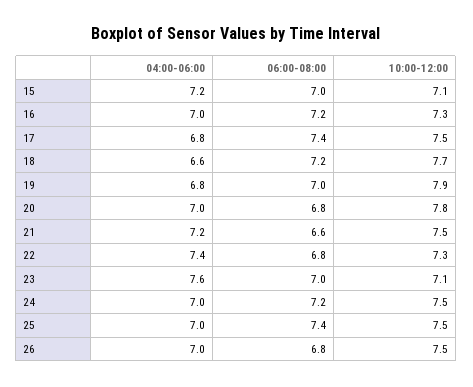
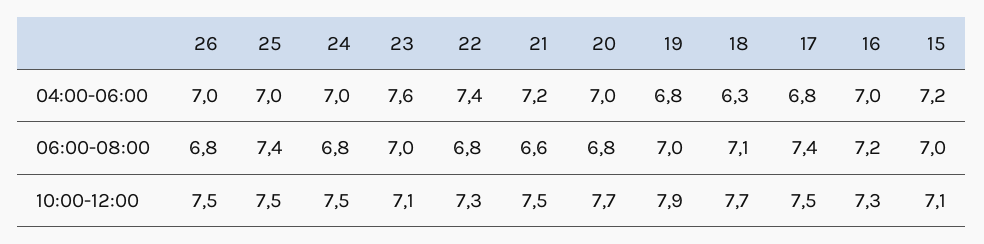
  {
    "04:00-06:00": {
      "15": 7.2,
      "16": 7,
      "17": 6.8,
-     "18": 6.6,
+     "18": 6.3,
      "19": 6.8,
      "20": 7,
      "21": 7.2,
      "22": 7.4,
      "23": 7.6,
      "24": 7,
      "25": 7,
      "26": 7
    },
    "06:00-08:00": {
      "15": 7,
      "16": 7.2,
      "17": 7.4,
-     "18": 7.2,
+     "18": 7.1,
      "19": 7,
      "20": 6.8,
      "21": 6.6,
      "22": 6.8,
      "23": 7,
-     "24": 7.2,
+     "24": 6.8,
      "25": 7.4,
      "26": 6.8
    },
    "10:00-12:00": {
      "15": 7.1,
      "16": 7.3,
      "17": 7.5,
      "18": 7.7,
      "19": 7.9,
-     "20": 7.8,
+     "20": 7.7,
      "21": 7.5,
      "22": 7.3,
      "23": 7.1,
      "24": 7.5,
      "25": 7.5,
      "26": 7.5
    }
  }

